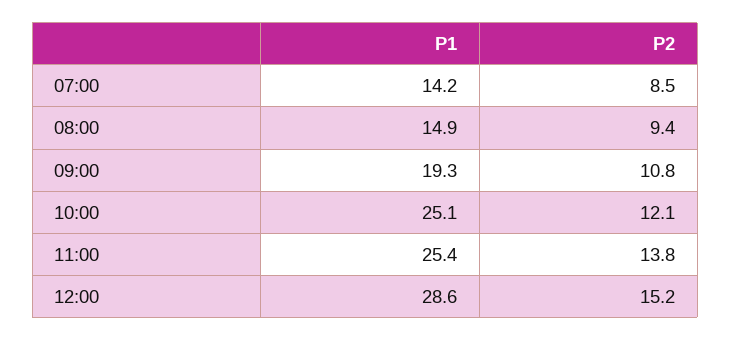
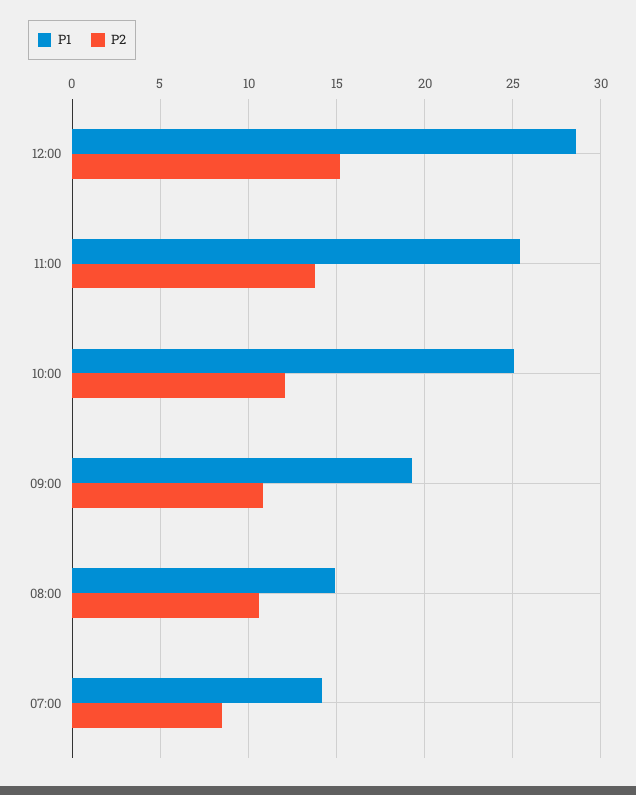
  {
    "P1": {
      "07:00": 14.2,
      "08:00": 14.9,
      "09:00": 19.3,
      "10:00": 25.1,
      "11:00": 25.4,
      "12:00": 28.6
    },
    "P2": {
      "07:00": 8.5,
-     "08:00": 9.4,
+     "08:00": 10.5,
      "09:00": 10.8,
      "10:00": 12.1,
      "11:00": 13.8,
      "12:00": 15.2
    }
  }

